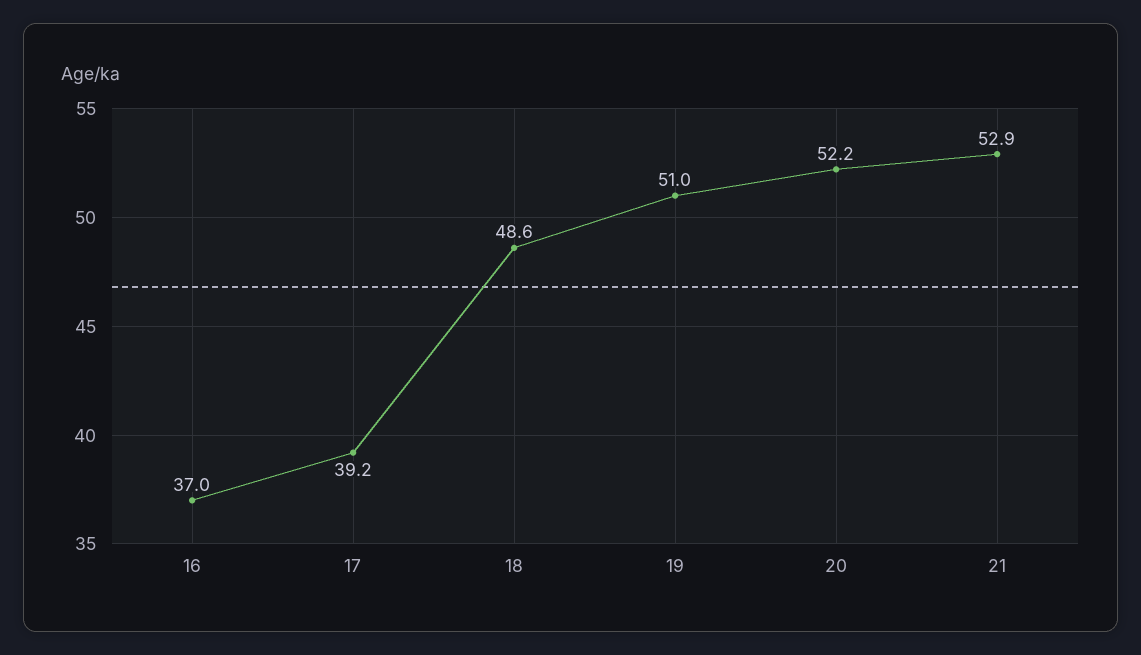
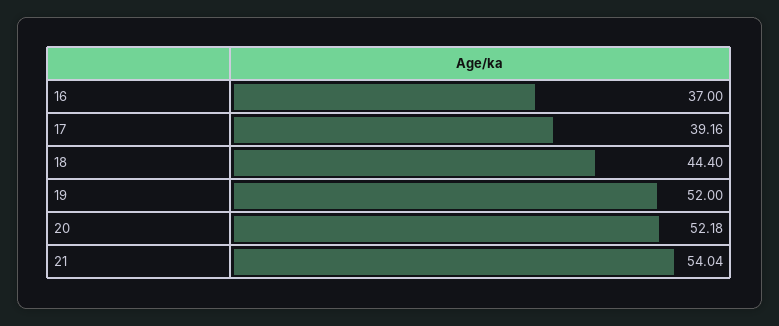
  {
    "16": 37,
    "17": 39.16,
-   "18": 48.6,
+   "18": 44.4,
-   "19": 51,
+   "19": 52,
    "20": 52.18,
-   "21": 52.9
+   "21": 54.04
  }

